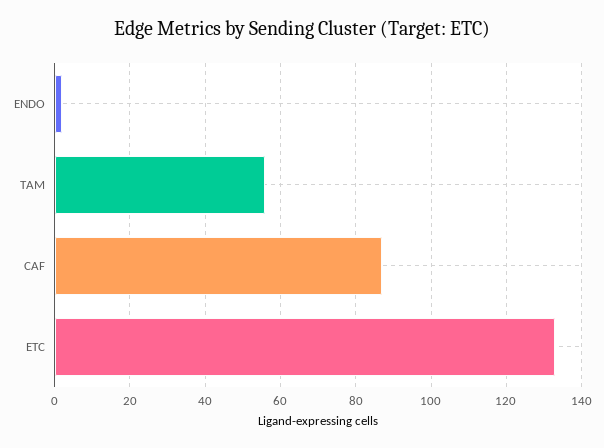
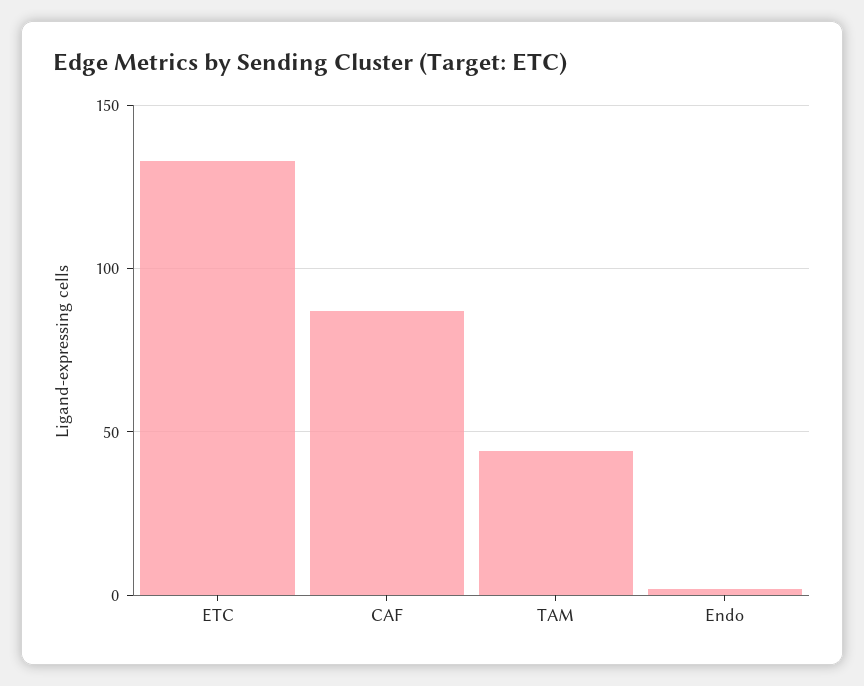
  {
    "ENDO": 0,
-   "TAM": 55,
+   "TAM": 45,
    "CAF": 85,
    "ETC": 135
  }

